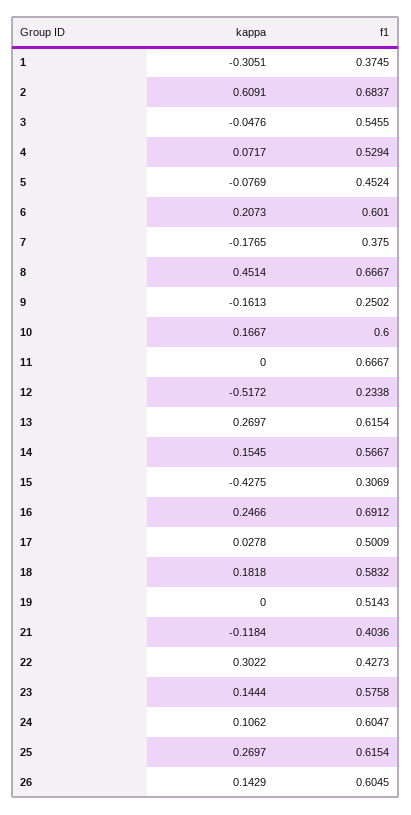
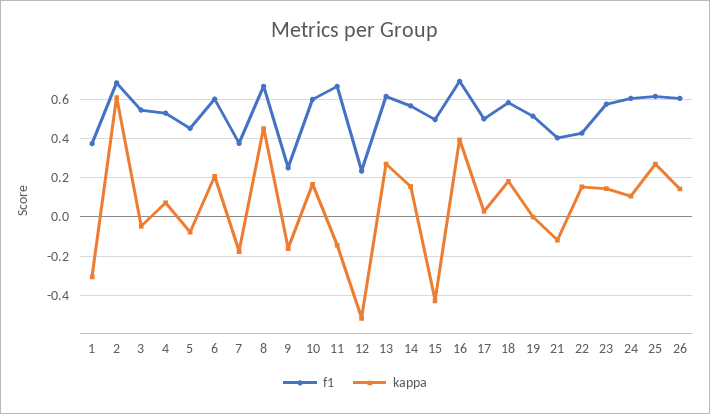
  {
    "kappa": {
      "1": -0.3051,
      "2": 0.6091,
      "3": -0.0476,
      "4": 0.0717,
      "5": -0.0769,
      "6": 0.2073,
      "7": -0.1765,
      "8": 0.4514,
      "9": -0.1613,
      "10": 0.1667,
-     "11": 0,
+     "11": -0.15,
      "12": -0.5172,
      "13": 0.2697,
      "14": 0.1545,
      "15": -0.4275,
-     "16": 0.2466,
+     "16": 0.4,
      "17": 0.0278,
      "18": 0.1818,
      "19": 0,
      "21": -0.1184,
-     "22": 0.3022,
+     "22": 0.15,
      "23": 0.1444,
      "24": 0.1062,
      "25": 0.2697,
      "26": 0.1429
    },
    "f1": {
      "1": 0.3745,
      "2": 0.6837,
      "3": 0.5455,
      "4": 0.5294,
      "5": 0.4524,
      "6": 0.601,
      "7": 0.375,
      "8": 0.6667,
      "9": 0.2502,
      "10": 0.6,
      "11": 0.6667,
      "12": 0.2338,
      "13": 0.6154,
      "14": 0.5667,
-     "15": 0.3069,
+     "15": 0.5,
      "16": 0.6912,
      "17": 0.5009,
      "18": 0.5832,
      "19": 0.5143,
      "21": 0.4036,
      "22": 0.4273,
      "23": 0.5758,
      "24": 0.6047,
      "25": 0.6154,
      "26": 0.6045
    }
  }

